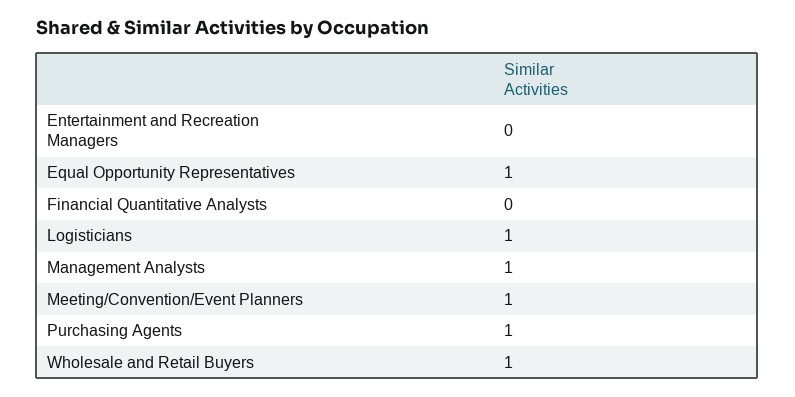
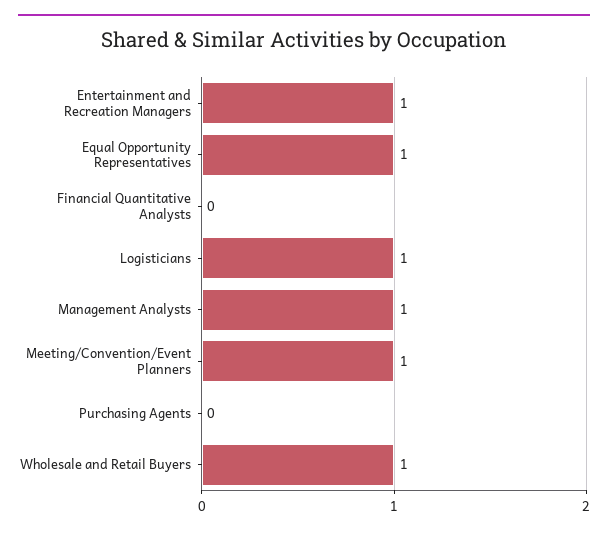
  {
-   "Entertainment and Recreation Managers": 0,
+   "Entertainment and Recreation Managers": 1,
    "Equal Opportunity Representatives": 1,
    "Financial Quantitative Analysts": 0,
    "Logisticians": 1,
    "Management Analysts": 1,
    "Meeting/Convention/Event Planners": 1,
-   "Purchasing Agents": 1,
+   "Purchasing Agents": 0,
    "Wholesale and Retail Buyers": 1
  }

